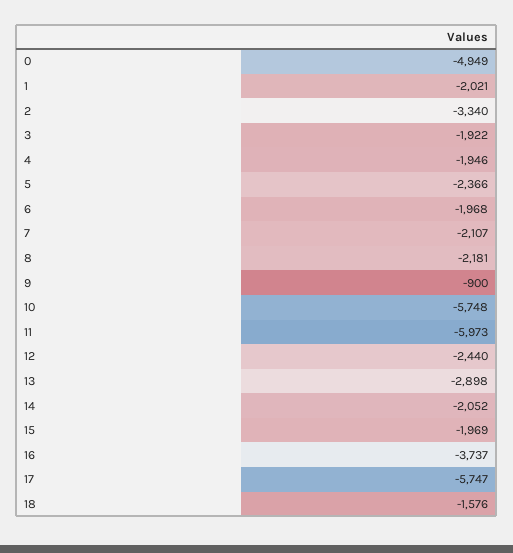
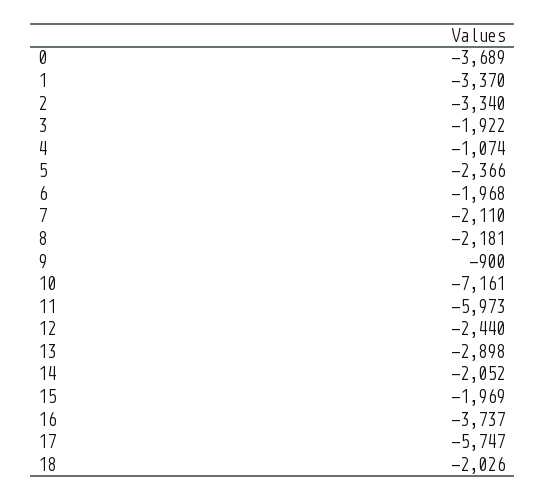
  {
-   "0": -4949,
+   "0": -3689,
-   "1": -2021,
+   "1": -3370,
    "2": -3340,
    "3": -1922,
-   "4": -1946,
+   "4": -1074,
    "5": -2366,
    "6": -1968,
-   "7": -2107,
+   "7": -2110,
    "8": -2181,
    "9": -900,
-   "10": -5748,
+   "10": -7161,
    "11": -5973,
    "12": -2440,
    "13": -2898,
    "14": -2052,
    "15": -1969,
    "16": -3737,
    "17": -5747,
-   "18": -1576
+   "18": -2026
  }

